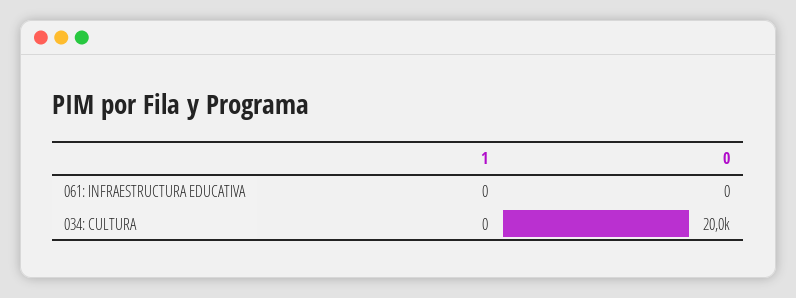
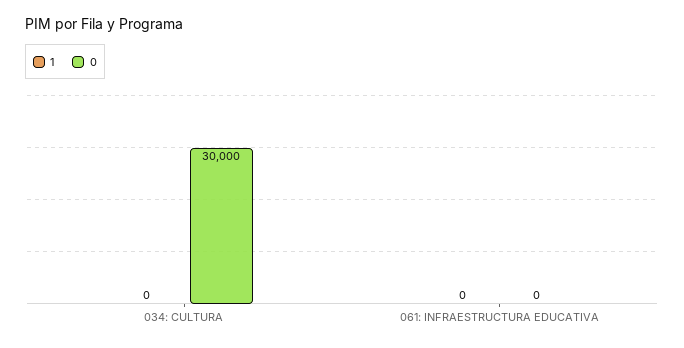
  {
    "1": {
      "061: INFRAESTRUCTURA EDUCATIVA": 0,
      "034: CULTURA": 0
    },
    "0": {
      "061: INFRAESTRUCTURA EDUCATIVA": 0,
-     "034: CULTURA": 20000
+     "034: CULTURA": 30000
    }
  }

